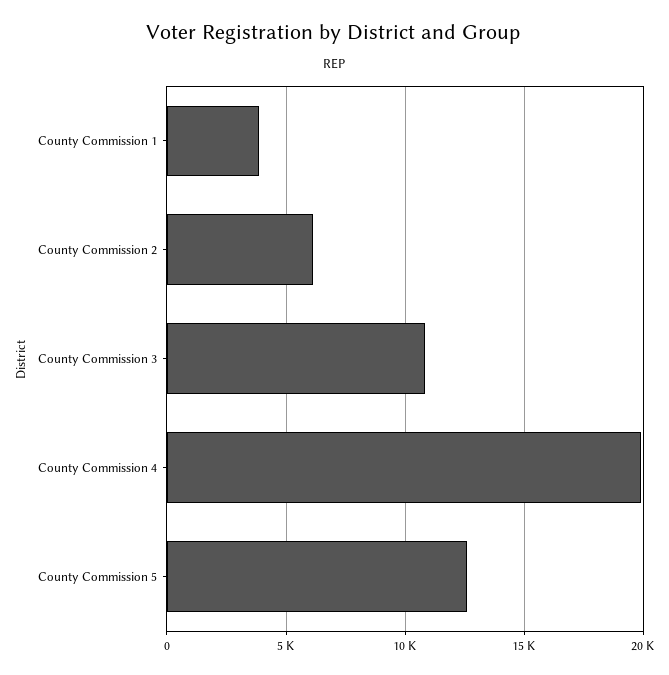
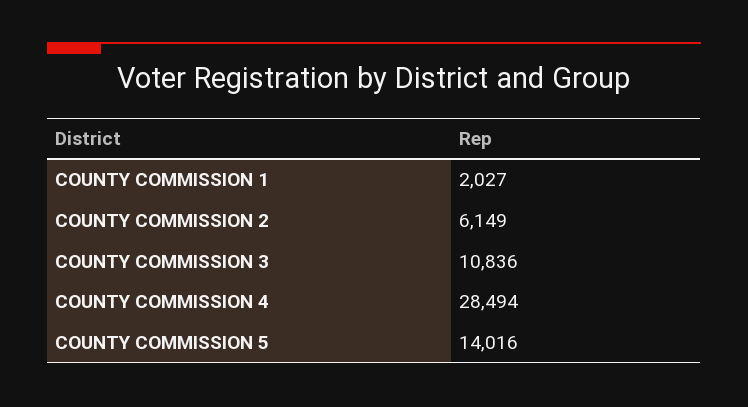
  {
-   "County Commission 1": 4000,
+   "County Commission 1": 2027,
    "County Commission 2": 6149,
    "County Commission 3": 10836,
-   "County Commission 4": 20000,
+   "County Commission 4": 28494,
-   "County Commission 5": 12500
+   "County Commission 5": 14016
  }

